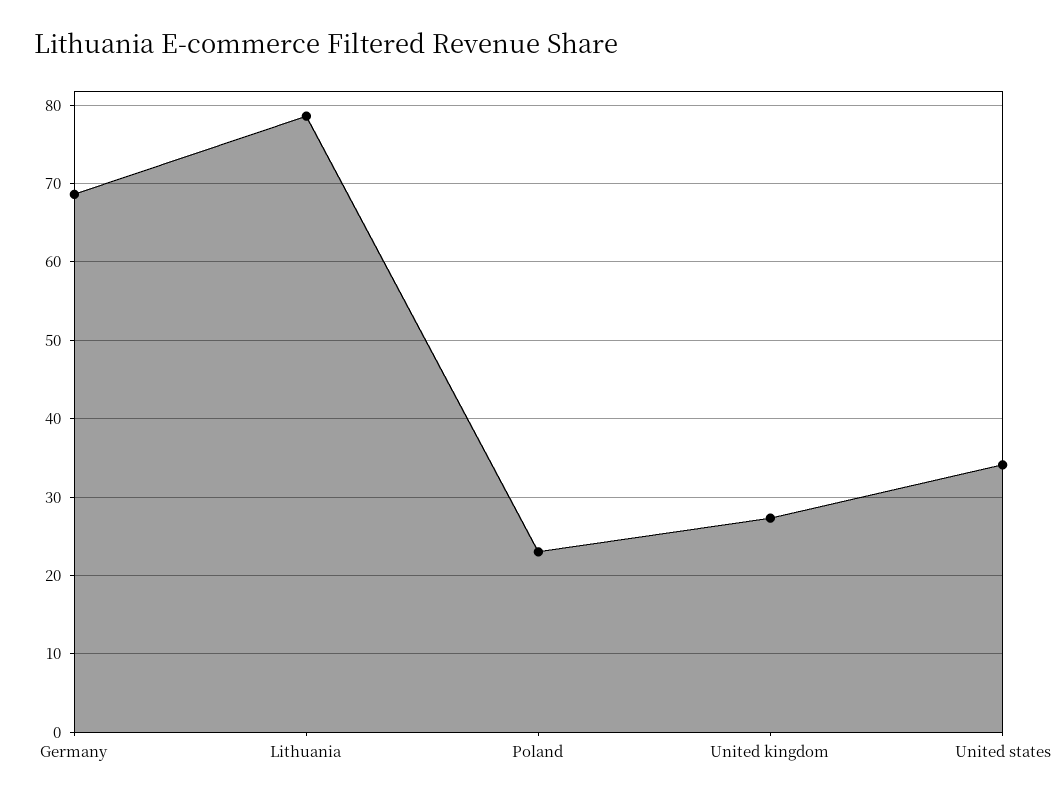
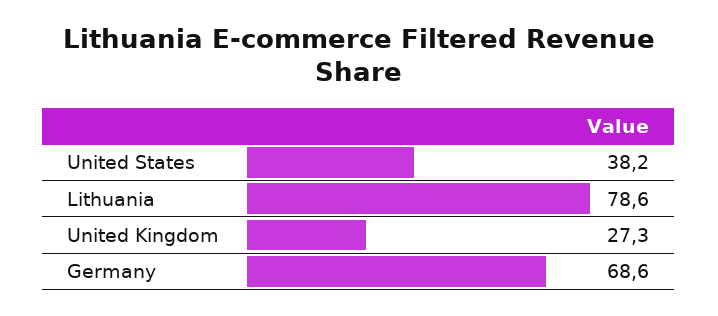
  {
    "Germany": 68.6,
    "Lithuania": 78.6,
-   "Poland": 23,
    "United kingdom": 27.3,
-   "United states": 34
+   "United states": 38.2
  }

